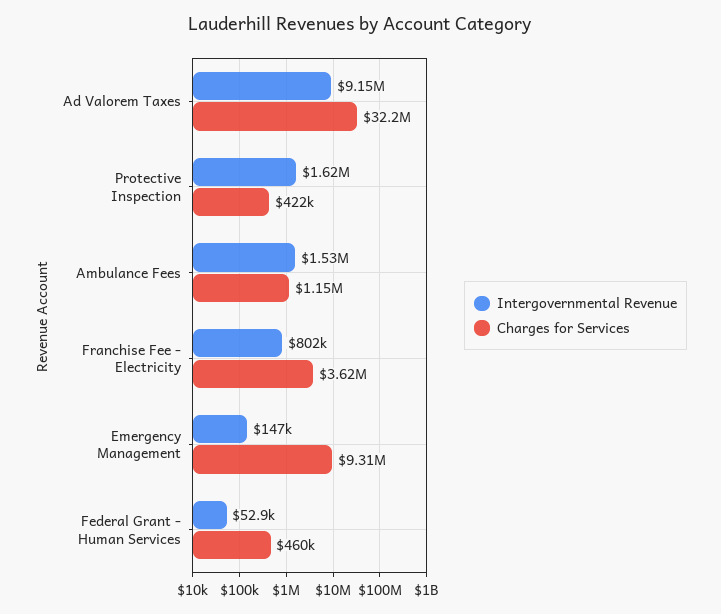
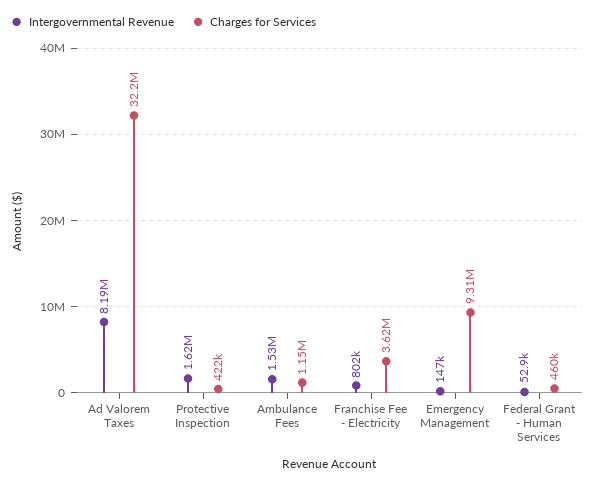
  {
    "Intergovernmental Revenue": {
-     "Ad Valorem Taxes": 9150000,
+     "Ad Valorem Taxes": 8190000,
      "Protective Inspection": 1620000,
      "Ambulance Fees": 1530000,
      "Franchise Fee - Electricity": 802000,
      "Emergency Management": 147000,
      "Federal Grant - Human Services": 52900
    },
    "Charges for Services": {
      "Ad Valorem Taxes": 32200000,
      "Protective Inspection": 422000,
      "Ambulance Fees": 1150000,
      "Franchise Fee - Electricity": 3620000,
      "Emergency Management": 9310000,
      "Federal Grant - Human Services": 460000
    }
  }

